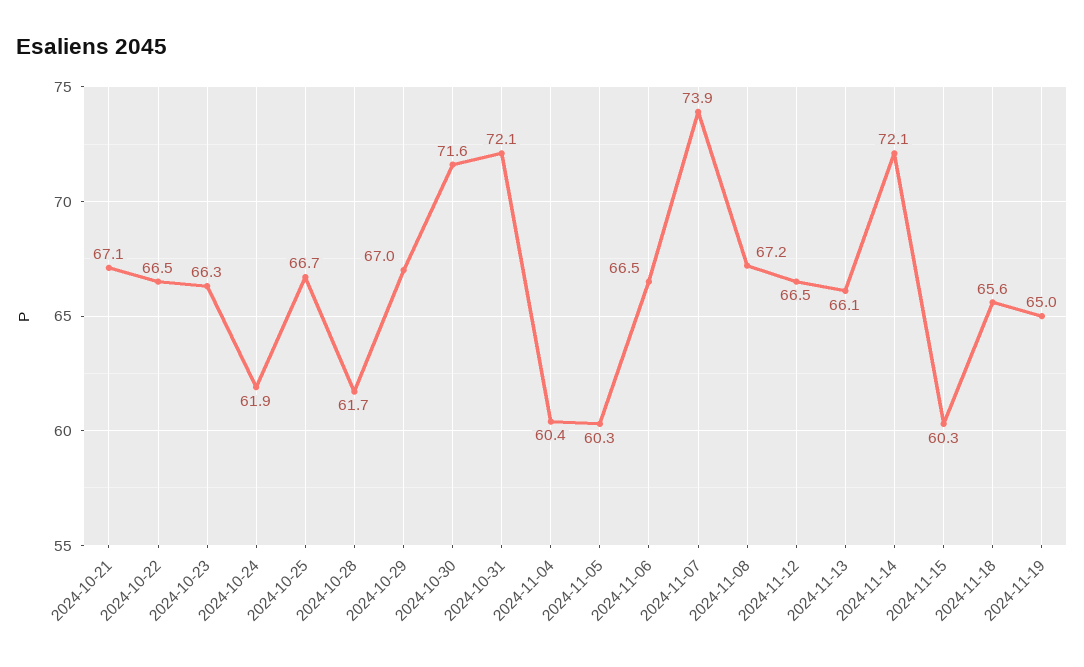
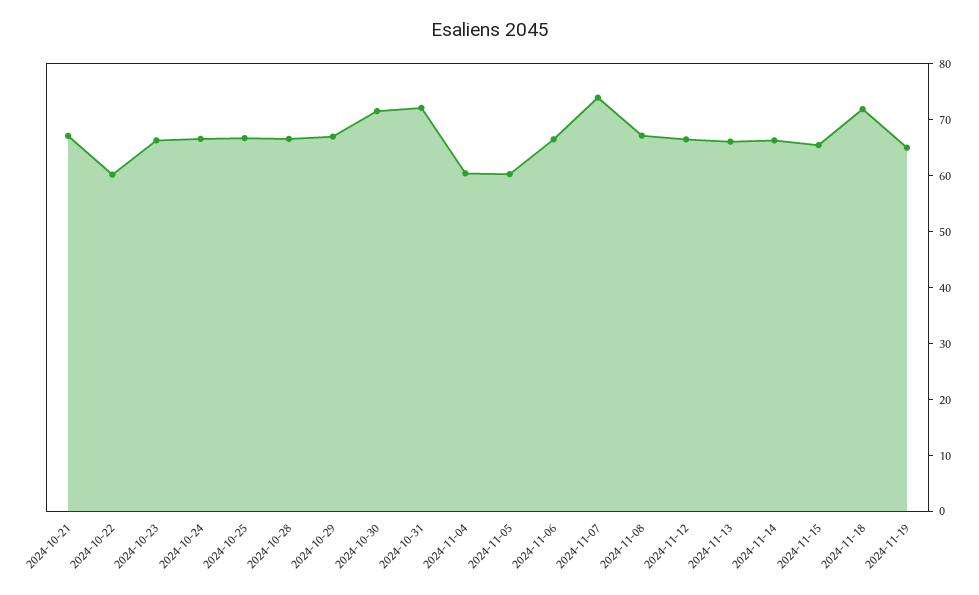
  {
    "2024-10-21": 67.1,
-   "2024-10-22": 66.5,
+   "2024-10-22": 60,
    "2024-10-23": 66.3,
-   "2024-10-24": 61.9,
+   "2024-10-24": 66,
    "2024-10-25": 66.7,
-   "2024-10-28": 61.7,
+   "2024-10-28": 66,
    "2024-10-29": 67,
    "2024-10-30": 71.6,
    "2024-10-31": 72.1,
    "2024-11-04": 60.4,
    "2024-11-05": 60.3,
    "2024-11-06": 66.5,
    "2024-11-07": 73.9,
    "2024-11-08": 67.2,
    "2024-11-12": 66.5,
    "2024-11-13": 66.1,
-   "2024-11-14": 72.1,
+   "2024-11-14": 66,
-   "2024-11-15": 60.3,
+   "2024-11-15": 66,
-   "2024-11-18": 65.6,
+   "2024-11-18": 72,
    "2024-11-19": 65
  }

